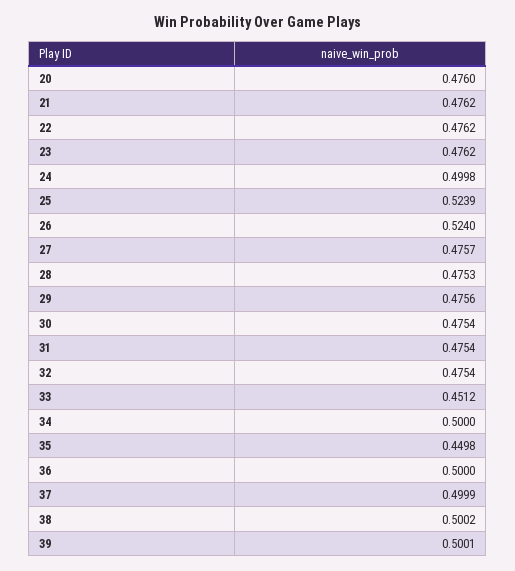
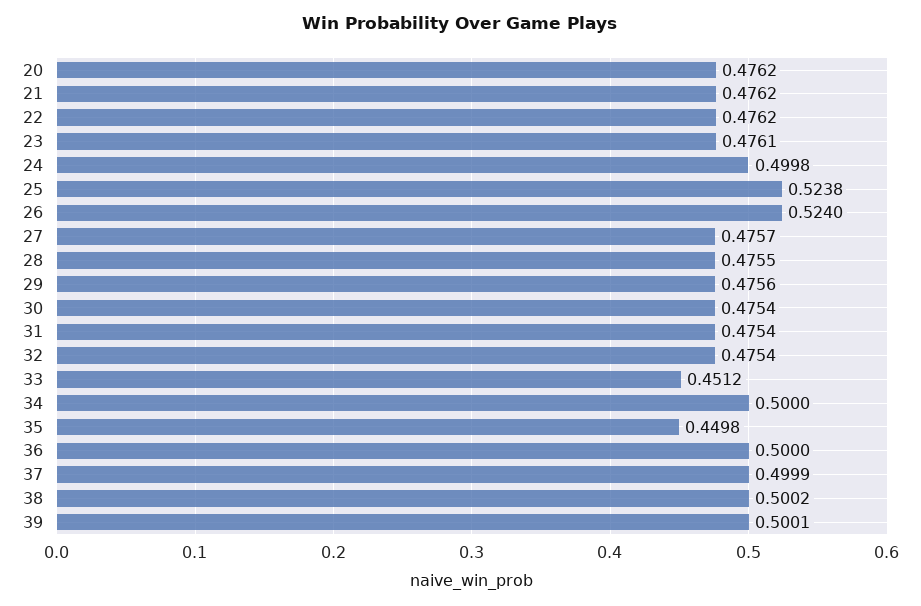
  {
-   "20": 0.476,
+   "20": 0.4762,
    "21": 0.4762,
    "22": 0.4762,
-   "23": 0.4762,
+   "23": 0.4761,
    "24": 0.4998,
-   "25": 0.5239,
+   "25": 0.5238,
    "26": 0.524,
    "27": 0.4757,
-   "28": 0.4753,
+   "28": 0.4755,
    "29": 0.4756,
    "30": 0.4754,
    "31": 0.4754,
    "32": 0.4754,
    "33": 0.4512,
    "34": 0.5,
    "35": 0.4498,
    "36": 0.5,
    "37": 0.4999,
    "38": 0.5002,
    "39": 0.5001
  }

